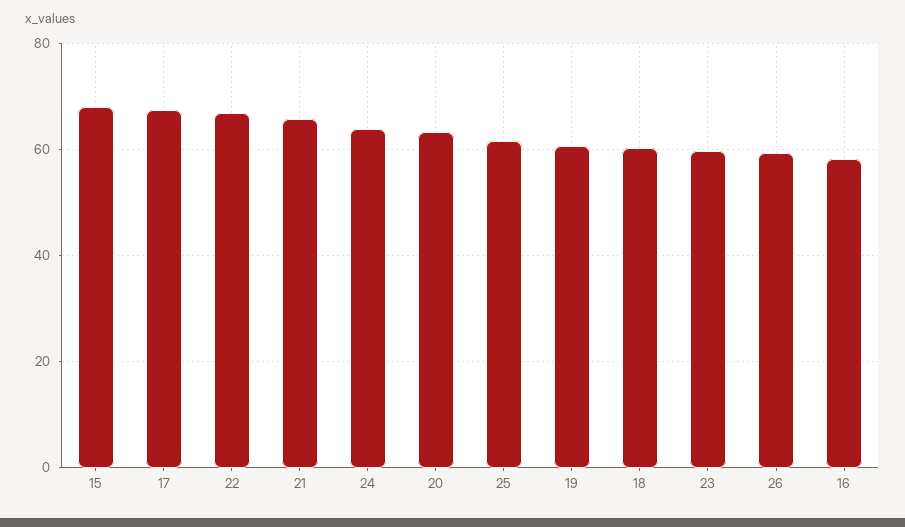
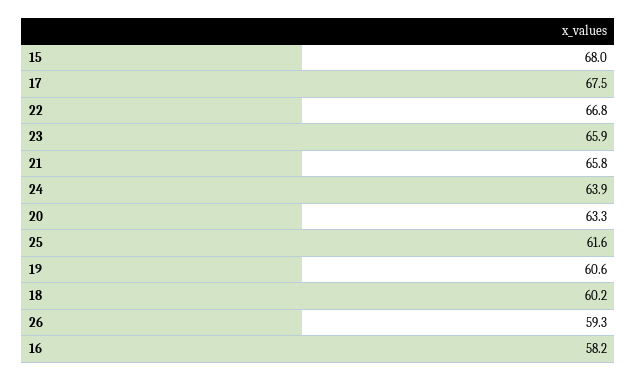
  {
    "15": 68,
    "17": 67.5,
    "22": 66.8,
    "21": 65.8,
    "24": 63.9,
    "20": 63.3,
    "25": 61.6,
    "19": 60.6,
    "18": 60.2,
-   "23": 60,
+   "23": 65.9,
    "26": 59.3,
    "16": 58.2
  }

